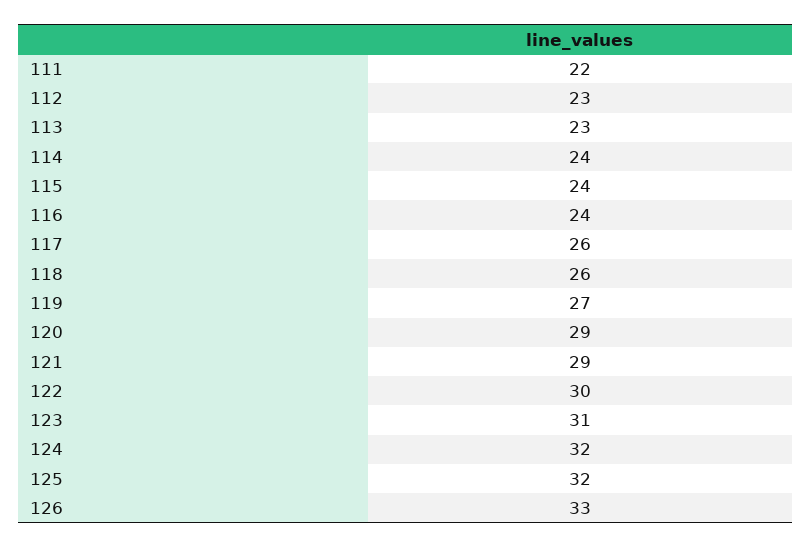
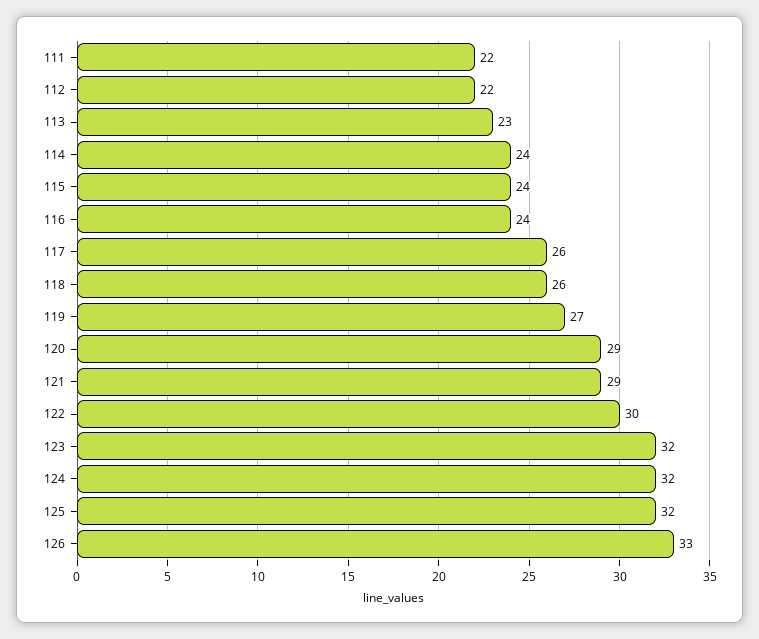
  {
    "111": 22,
-   "112": 23,
+   "112": 22,
    "113": 23,
    "114": 24,
    "115": 24,
    "116": 24,
    "117": 26,
    "118": 26,
    "119": 27,
    "120": 29,
    "121": 29,
    "122": 30,
-   "123": 31,
+   "123": 32,
    "124": 32,
    "125": 32,
    "126": 33
  }

